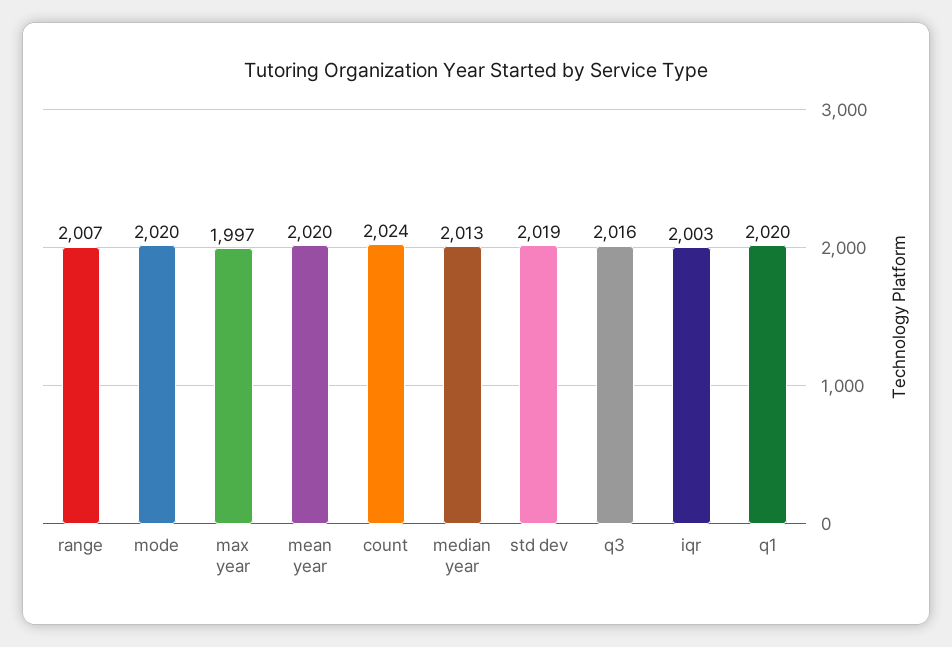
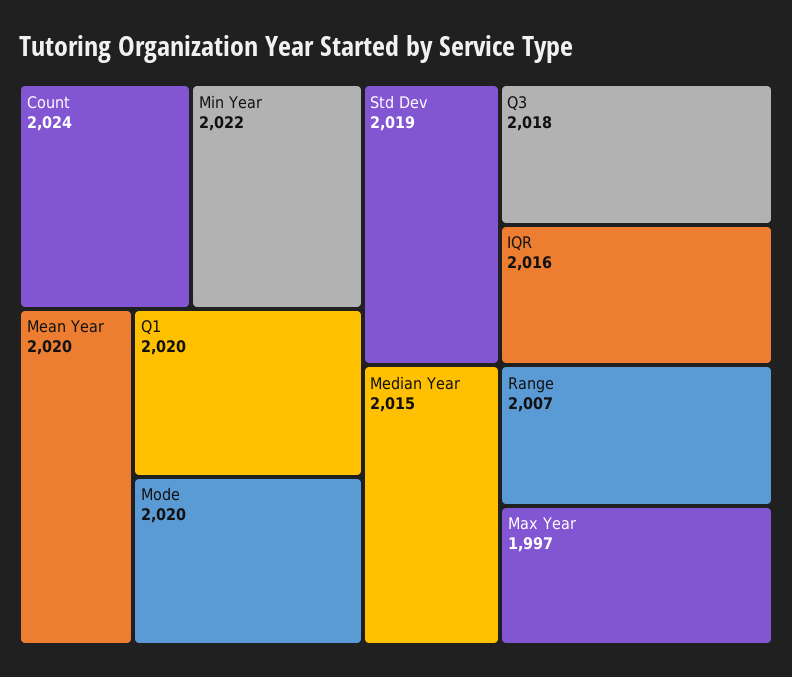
  {
    "range": 2007,
    "mode": 2020,
    "max year": 1997,
    "mean year": 2020,
    "count": 2024,
-   "median year": 2013,
+   "median year": 2015,
    "std dev": 2019,
-   "q3": 2016,
+   "q3": 2018,
-   "iqr": 2003,
+   "iqr": 2016,
-   "q1": 2020
+   "q1": 2020,
+   "Min Year": 2022
  }

